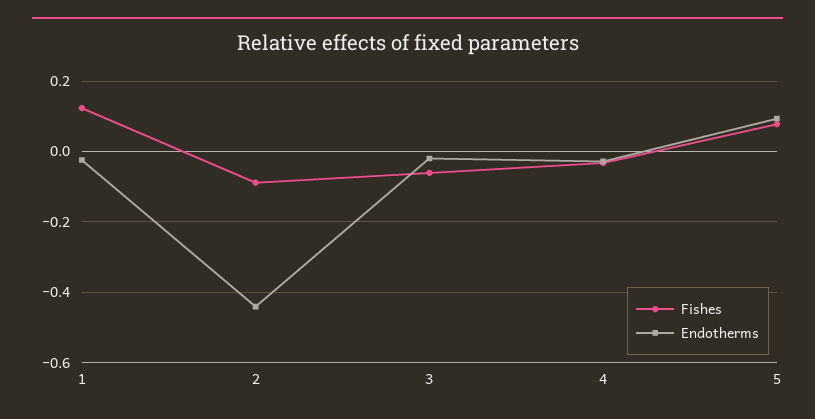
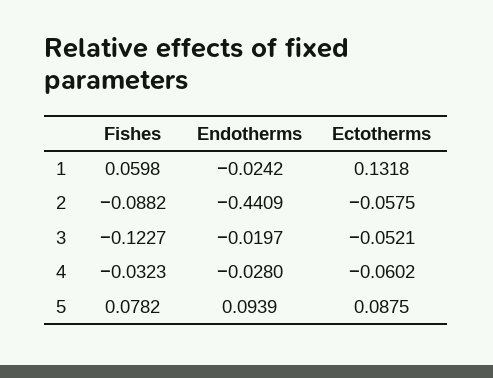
  {
    "Fishes": {
-     "1": 0.12,
+     "1": 0.0598,
      "2": -0.0882,
-     "3": -0.06,
+     "3": -0.1227,
      "4": -0.0323,
      "5": 0.0782
    },
    "Endotherms": {
      "1": -0.0242,
      "2": -0.4409,
      "3": -0.0197,
      "4": -0.028,
      "5": 0.0939
-   }
+   },
+   "Ectotherms": {
+     "1": 0.1318,
+     "2": -0.0575,
+     "3": -0.0521,
+     "4": -0.0602,
+     "5": 0.0875
+   }
  }

